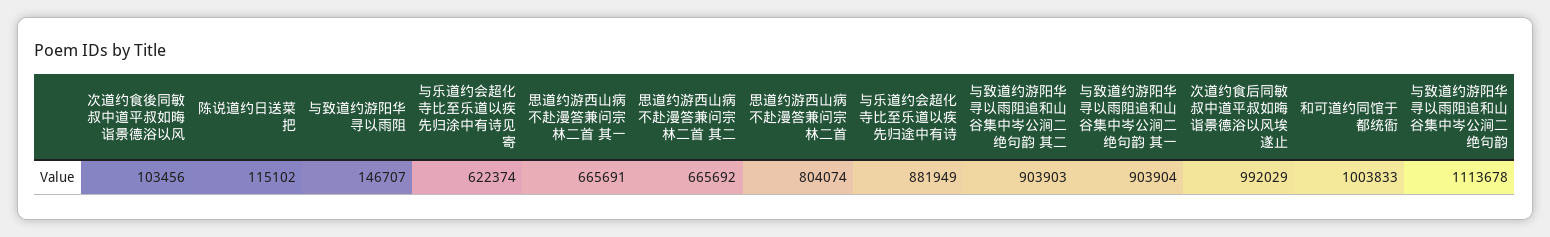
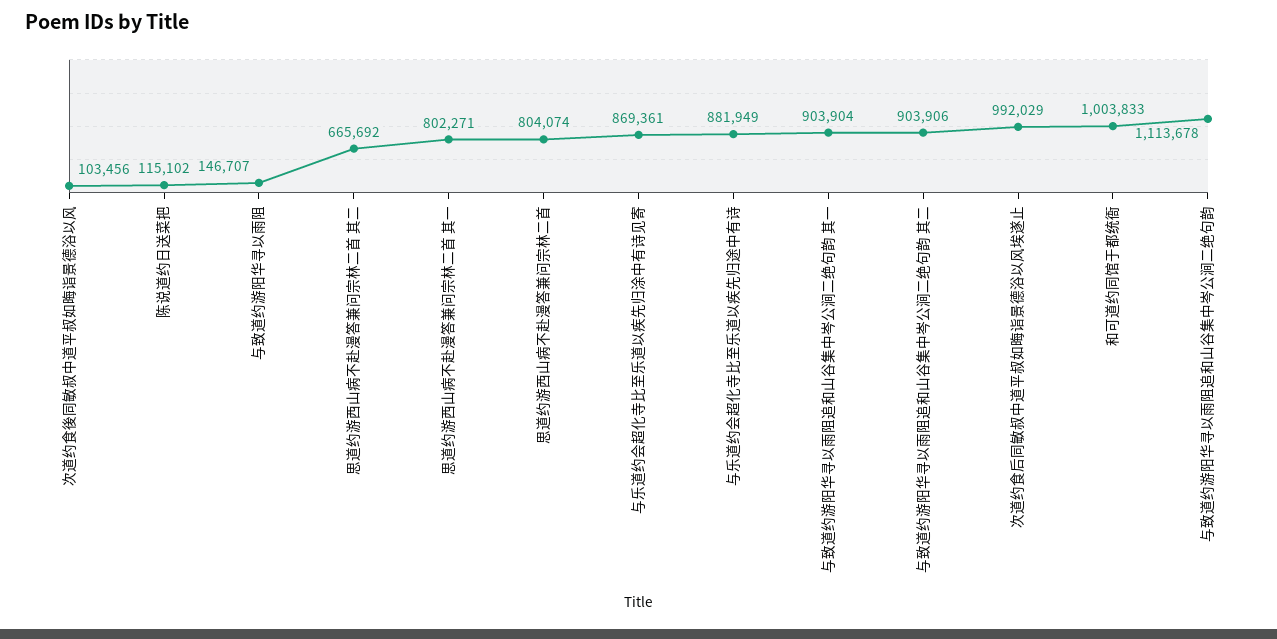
  {
    "次道约食後同敏叔中道平叔如晦诣景德浴以风": 103456,
    "陈说道约日送菜把": 115102,
    "与致道约游阳华寻以雨阻": 146707,
-   "与乐道约会超化寺比至乐道以疾先归涂中有诗见寄": 622374,
+   "与乐道约会超化寺比至乐道以疾先归涂中有诗见寄": 869361,
-   "思道约游西山病不赴漫答兼问宗林二首 其一": 665691,
+   "思道约游西山病不赴漫答兼问宗林二首 其一": 802271,
    "思道约游西山病不赴漫答兼问宗林二首 其二": 665692,
    "思道约游西山病不赴漫答兼问宗林二首": 804074,
    "与乐道约会超化寺比至乐道以疾先归途中有诗": 881949,
-   "与致道约游阳华寻以雨阻追和山谷集中岑公涧二绝句韵 其二": 903903,
+   "与致道约游阳华寻以雨阻追和山谷集中岑公涧二绝句韵 其二": 903906,
    "与致道约游阳华寻以雨阻追和山谷集中岑公涧二绝句韵 其一": 903904,
    "次道约食后同敏叔中道平叔如晦诣景德浴以风埃遂止": 992029,
    "和可道约同馆于都统衙": 1003833,
    "与致道约游阳华寻以雨阻追和山谷集中岑公涧二绝句韵": 1113678
  }

